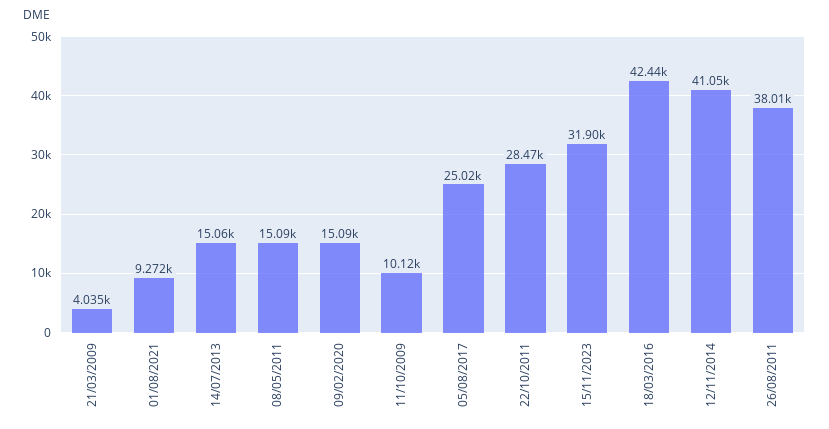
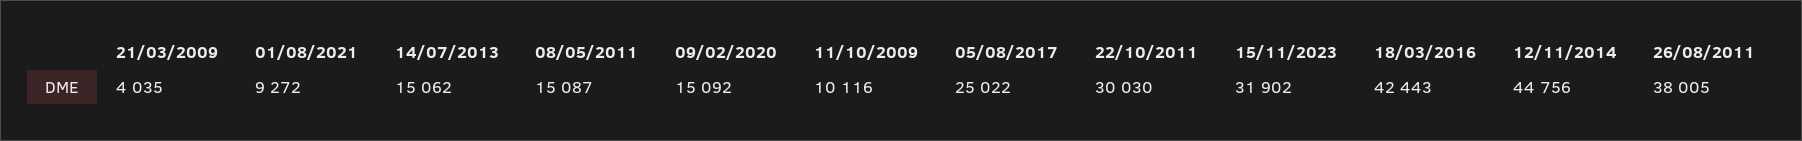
  {
    "21/03/2009": 4035,
    "01/08/2021": 9272,
    "14/07/2013": 15062,
    "08/05/2011": 15087,
    "09/02/2020": 15092,
    "11/10/2009": 10116,
    "05/08/2017": 25022,
-   "22/10/2011": 28470,
+   "22/10/2011": 30030,
    "15/11/2023": 31902,
    "18/03/2016": 42443,
-   "12/11/2014": 41050,
+   "12/11/2014": 44756,
    "26/08/2011": 38005
  }

